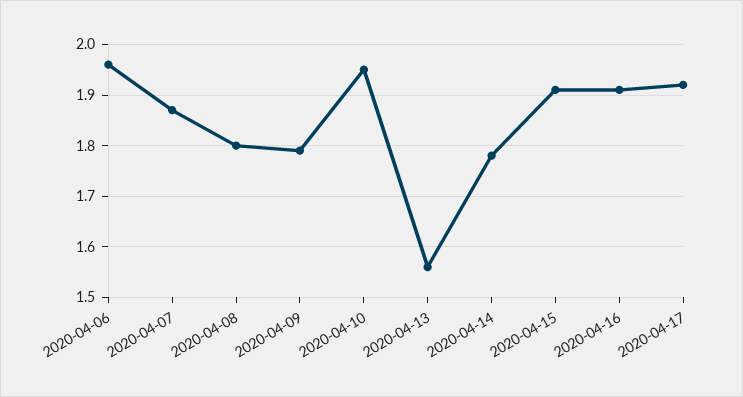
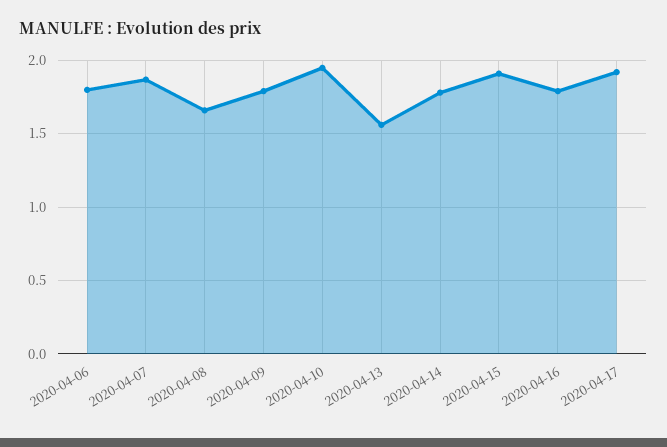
  {
-   "2020-04-06": 1.95,
+   "2020-04-06": 1.8,
    "2020-04-07": 1.85,
-   "2020-04-08": 1.8,
+   "2020-04-08": 1.65,
    "2020-04-09": 1.8,
    "2020-04-10": 1.95,
    "2020-04-13": 1.55,
    "2020-04-14": 1.8,
    "2020-04-15": 1.9,
-   "2020-04-16": 1.9,
+   "2020-04-16": 1.8,
    "2020-04-17": 1.9
  }

